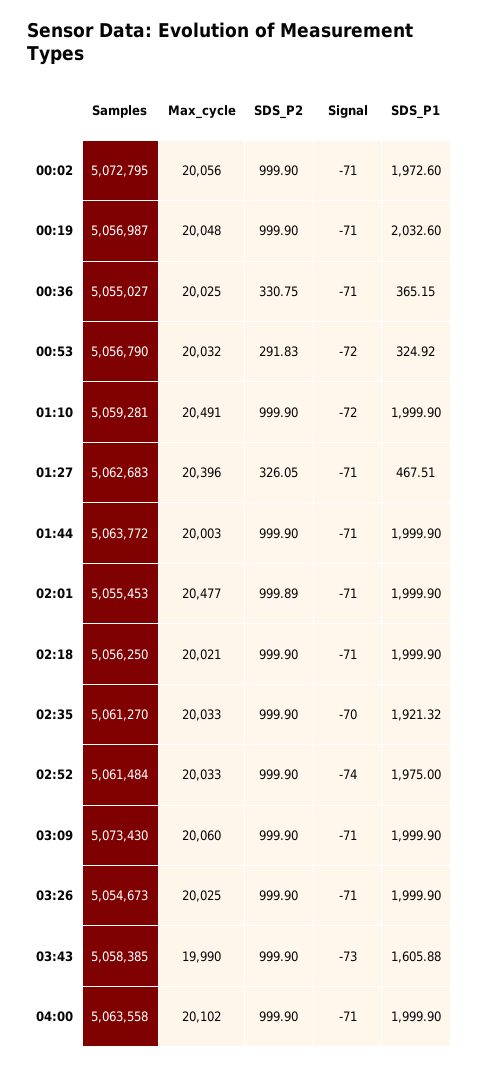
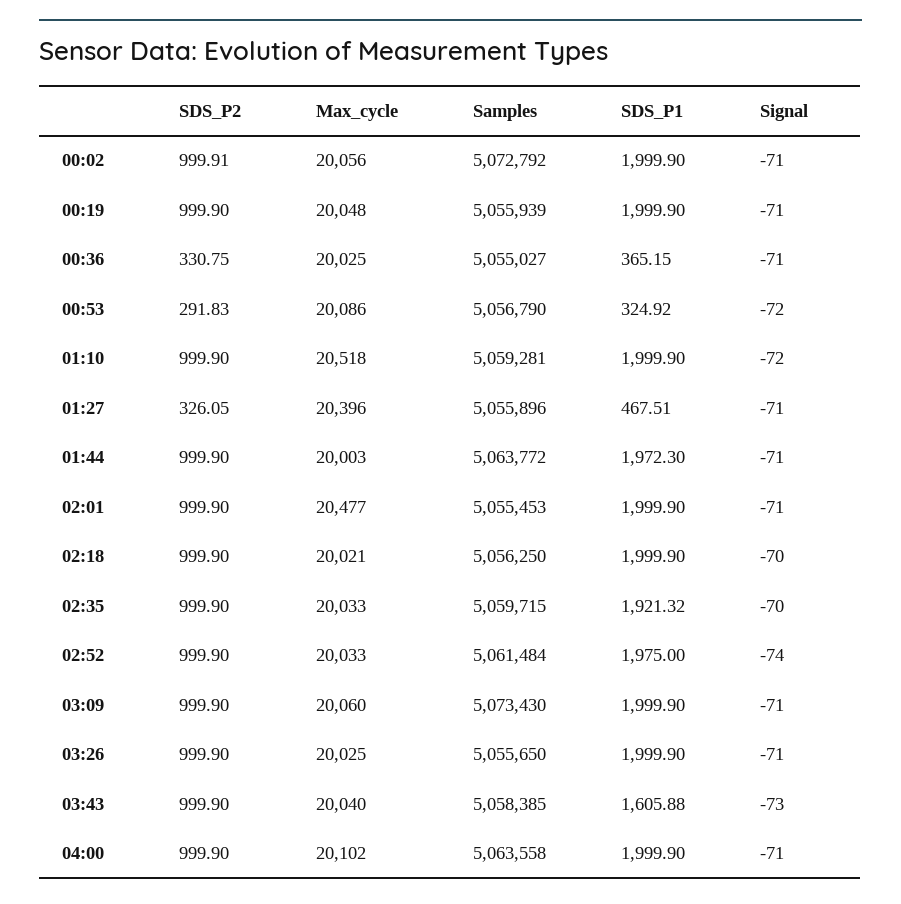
  {
    "Samples": {
-     "00:02": 5072795,
+     "00:02": 5072792,
-     "00:19": 5056987,
+     "00:19": 5055939,
      "00:36": 5055027,
      "00:53": 5056790,
      "01:10": 5059281,
-     "01:27": 5062683,
+     "01:27": 5055896,
      "01:44": 5063772,
      "02:01": 5055453,
      "02:18": 5056250,
-     "02:35": 5061270,
+     "02:35": 5059715,
      "02:52": 5061484,
      "03:09": 5073430,
-     "03:26": 5054673,
+     "03:26": 5055650,
      "03:43": 5058385,
      "04:00": 5063558
    },
    "Max_cycle": {
      "00:02": 20056,
      "00:19": 20048,
      "00:36": 20025,
-     "00:53": 20032,
+     "00:53": 20086,
-     "01:10": 20491,
+     "01:10": 20518,
      "01:27": 20396,
      "01:44": 20003,
      "02:01": 20477,
      "02:18": 20021,
      "02:35": 20033,
      "02:52": 20033,
      "03:09": 20060,
      "03:26": 20025,
-     "03:43": 19990,
+     "03:43": 20040,
      "04:00": 20102
    },
    "SDS_P2": {
-     "00:02": 999.9,
+     "00:02": 999.91,
      "00:19": 999.9,
      "00:36": 330.75,
      "00:53": 291.83,
      "01:10": 999.9,
      "01:27": 326.05,
      "01:44": 999.9,
-     "02:01": 999.89,
+     "02:01": 999.9,
      "02:18": 999.9,
      "02:35": 999.9,
      "02:52": 999.9,
      "03:09": 999.9,
      "03:26": 999.9,
      "03:43": 999.9,
      "04:00": 999.9
    },
    "Signal": {
      "00:02": -71,
      "00:19": -71,
      "00:36": -71,
      "00:53": -72,
      "01:10": -72,
      "01:27": -71,
      "01:44": -71,
      "02:01": -71,
-     "02:18": -71,
+     "02:18": -70,
      "02:35": -70,
      "02:52": -74,
      "03:09": -71,
      "03:26": -71,
      "03:43": -73,
      "04:00": -71
    },
    "SDS_P1": {
-     "00:02": 1972.6,
+     "00:02": 1999.9,
-     "00:19": 2032.6,
+     "00:19": 1999.9,
      "00:36": 365.15,
      "00:53": 324.92,
      "01:10": 1999.9,
      "01:27": 467.51,
-     "01:44": 1999.9,
+     "01:44": 1972.3,
      "02:01": 1999.9,
      "02:18": 1999.9,
      "02:35": 1921.32,
      "02:52": 1975,
      "03:09": 1999.9,
      "03:26": 1999.9,
      "03:43": 1605.88,
      "04:00": 1999.9
    }
  }

